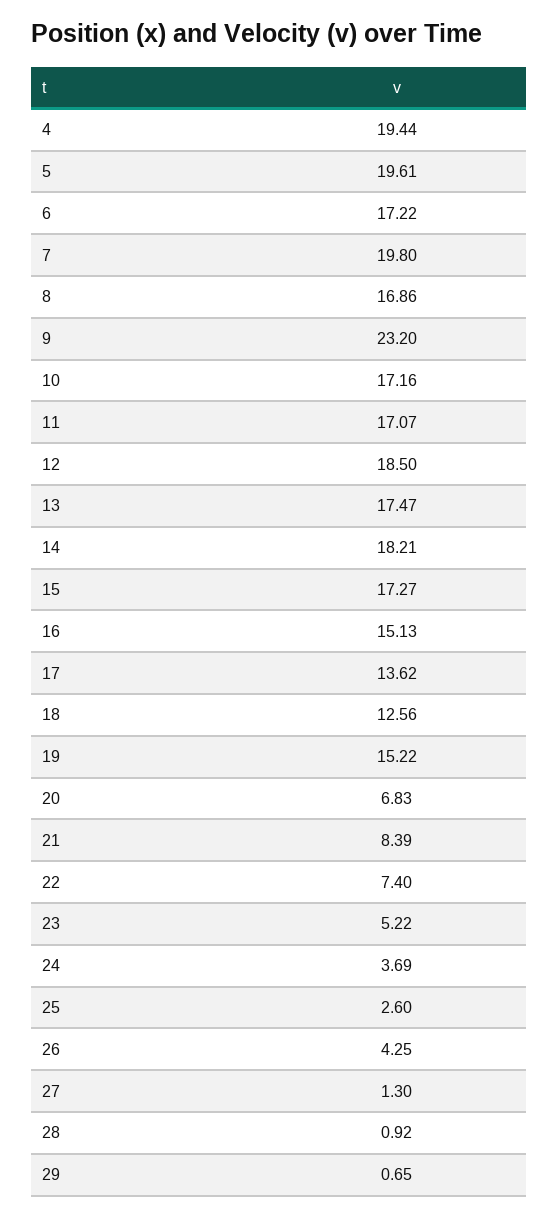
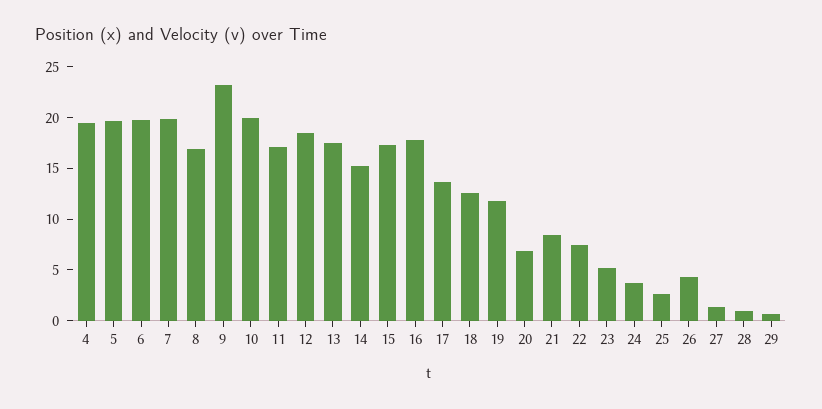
  {
    "4": 19.44,
    "5": 19.61,
-   "6": 17.22,
+   "6": 20,
    "7": 19.8,
    "8": 16.86,
    "9": 23.2,
-   "10": 17.16,
+   "10": 20,
    "11": 17.07,
    "12": 18.5,
    "13": 17.47,
-   "14": 18.21,
+   "14": 15,
    "15": 17.27,
-   "16": 15.13,
+   "16": 18,
    "17": 13.62,
    "18": 12.56,
-   "19": 15.22,
+   "19": 12,
    "20": 6.83,
    "21": 8.39,
    "22": 7.4,
    "23": 5.22,
    "24": 3.69,
    "25": 2.6,
    "26": 4.25,
    "27": 1.3,
    "28": 0.92,
    "29": 0.65
  }

